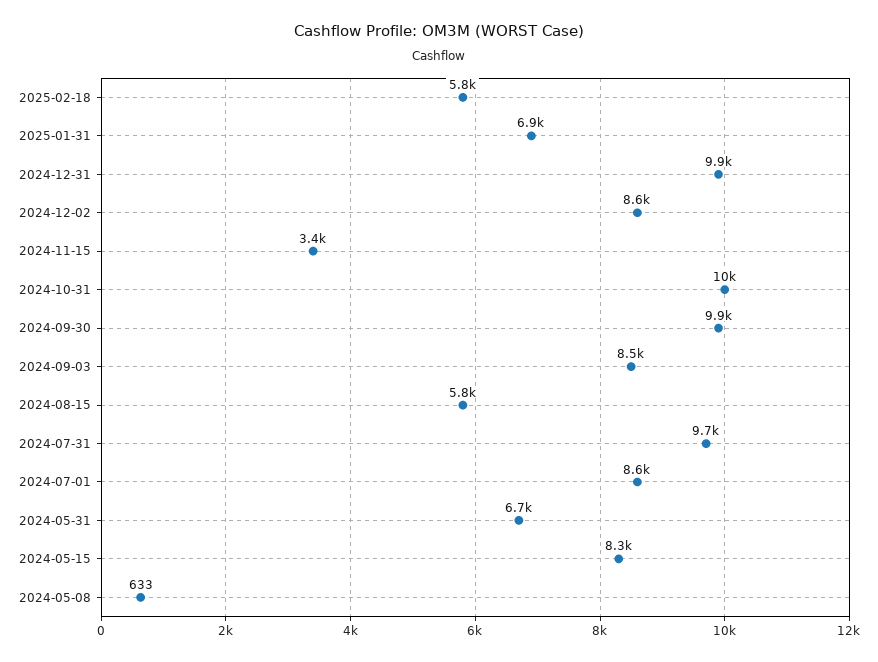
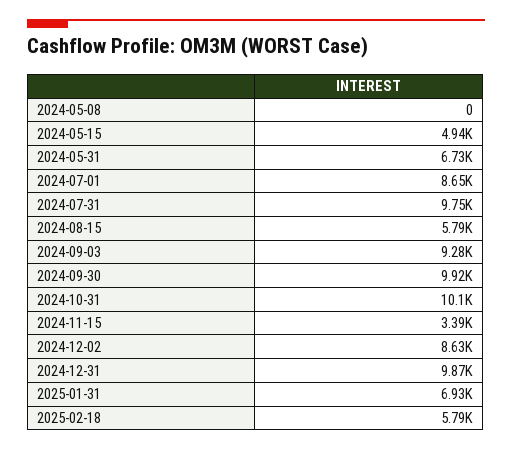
  {
    "2025-02-18": 5790,
    "2025-01-31": 6930,
    "2024-12-31": 9870,
    "2024-12-02": 8630,
    "2024-11-15": 3390,
    "2024-10-31": 10100,
    "2024-09-30": 9920,
-   "2024-09-03": 8500,
+   "2024-09-03": 9280,
    "2024-08-15": 5790,
    "2024-07-31": 9750,
    "2024-07-01": 8650,
    "2024-05-31": 6730,
-   "2024-05-15": 8300,
+   "2024-05-15": 4940,
-   "2024-05-08": 633
+   "2024-05-08": 0
  }

